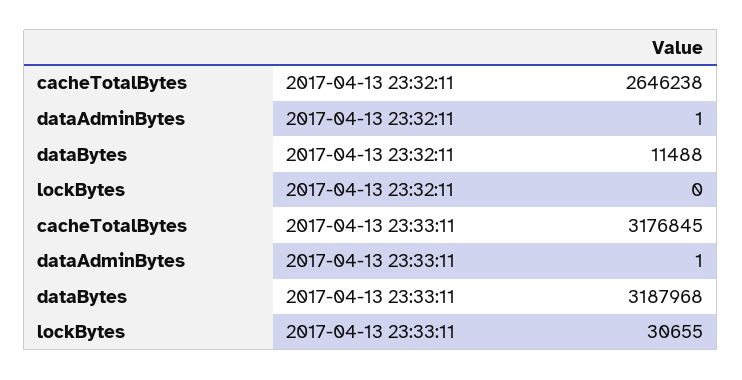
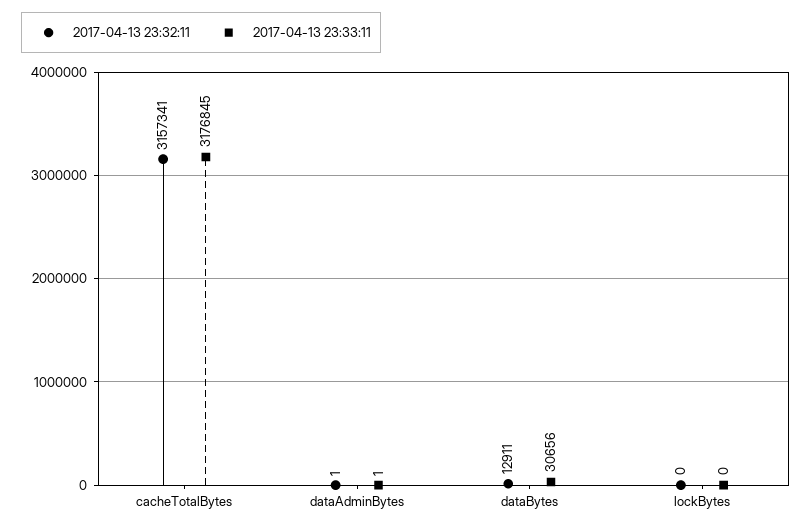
  {
    "2017-04-13 23:32:11": {
-     "cacheTotalBytes": 2646238,
+     "cacheTotalBytes": 3157341,
      "dataAdminBytes": 1,
-     "dataBytes": 11488,
+     "dataBytes": 12911,
      "lockBytes": 0
    },
    "2017-04-13 23:33:11": {
      "cacheTotalBytes": 3176845,
      "dataAdminBytes": 1,
-     "dataBytes": 3187968,
+     "dataBytes": 30656,
-     "lockBytes": 30655
+     "lockBytes": 0
    }
  }

